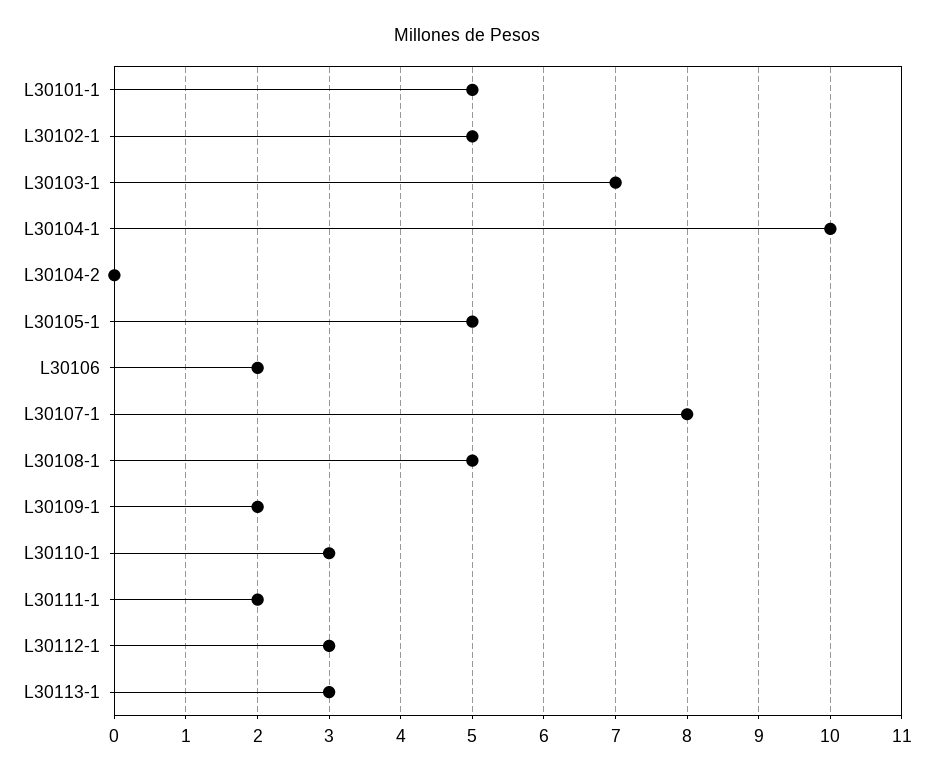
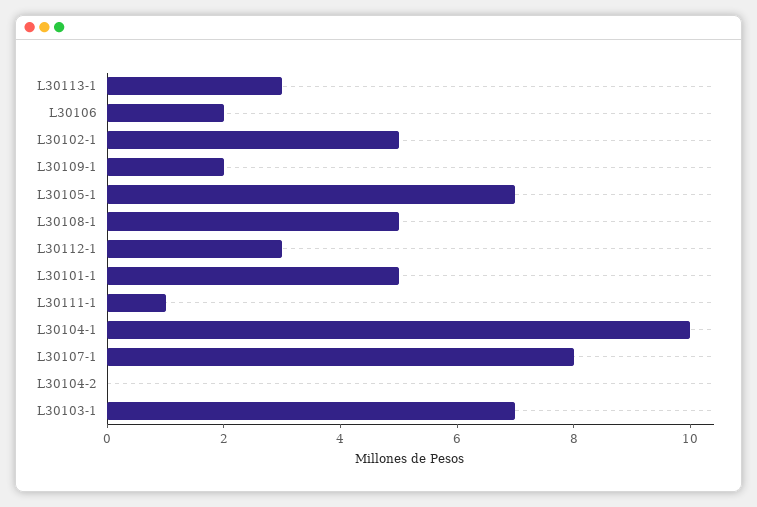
  {
    "L30101-1": 5,
    "L30102-1": 5,
    "L30103-1": 7,
    "L30104-1": 10,
    "L30104-2": 0,
-   "L30105-1": 5,
+   "L30105-1": 7,
    "L30106": 2,
    "L30107-1": 8,
    "L30108-1": 5,
    "L30109-1": 2,
-   "L30110-1": 3,
-   "L30111-1": 2,
+   "L30111-1": 1,
    "L30112-1": 3,
    "L30113-1": 3
  }

